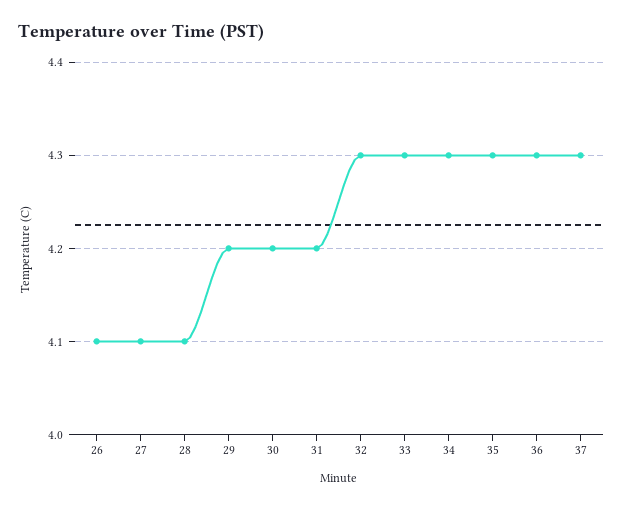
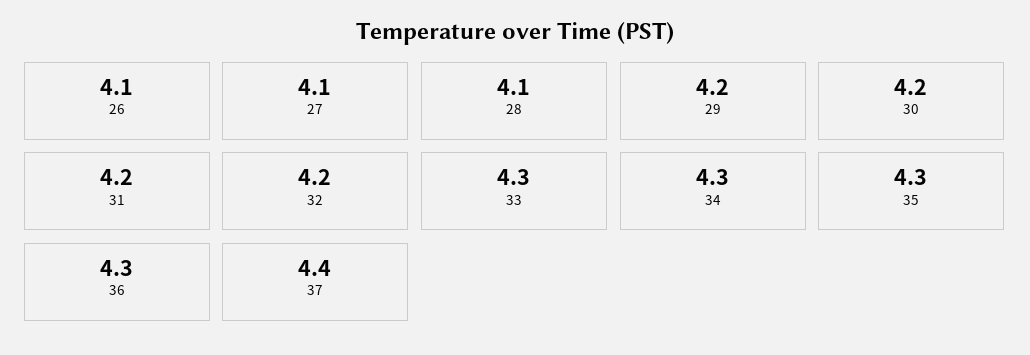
  {
    "26": 4.1,
    "27": 4.1,
    "28": 4.1,
    "29": 4.2,
    "30": 4.2,
    "31": 4.2,
-   "32": 4.3,
+   "32": 4.2,
    "33": 4.3,
    "34": 4.3,
    "35": 4.3,
    "36": 4.3,
-   "37": 4.3
+   "37": 4.4
  }

